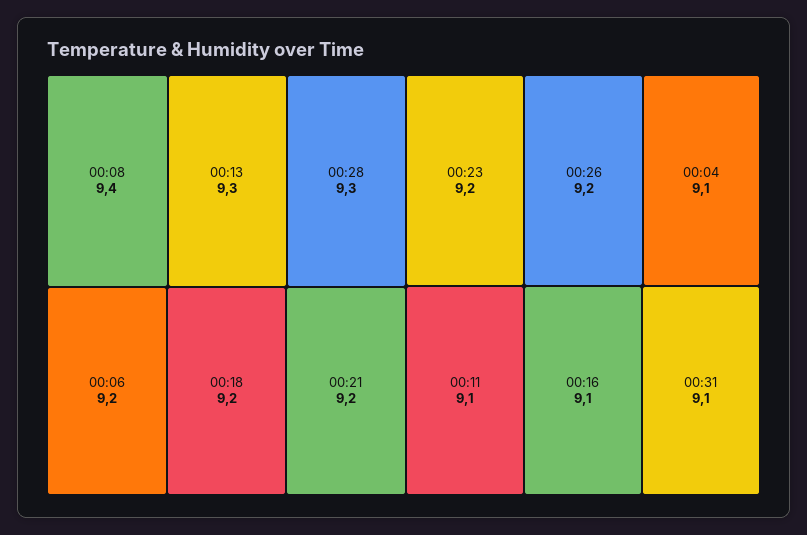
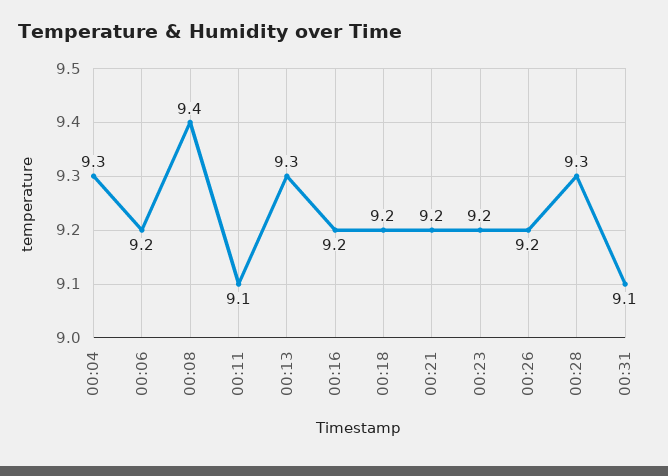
  {
    "00:08": 9.4,
    "00:13": 9.3,
    "00:28": 9.3,
    "00:06": 9.2,
    "00:18": 9.2,
    "00:21": 9.2,
    "00:23": 9.2,
    "00:26": 9.2,
-   "00:04": 9.1,
+   "00:04": 9.3,
    "00:11": 9.1,
-   "00:16": 9.1,
+   "00:16": 9.2,
    "00:31": 9.1
  }

